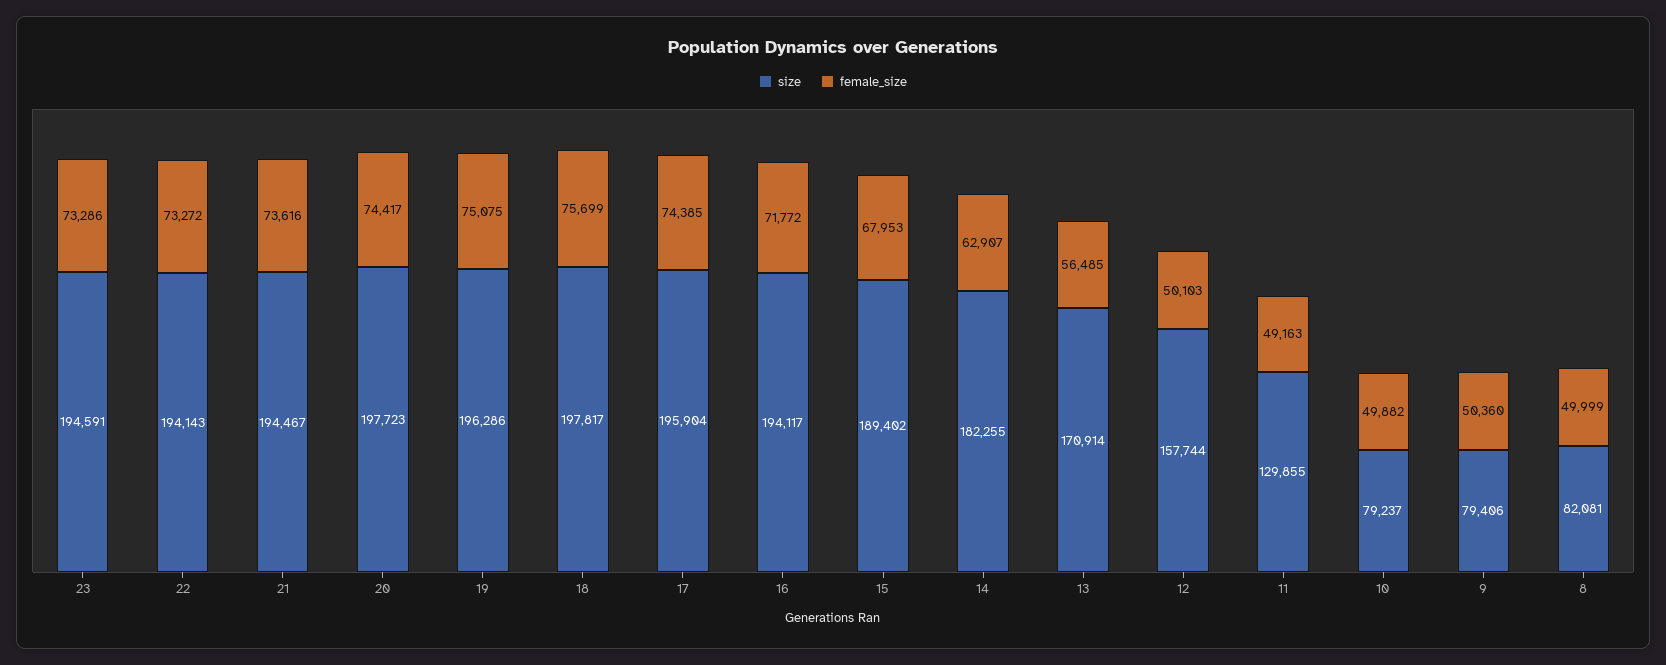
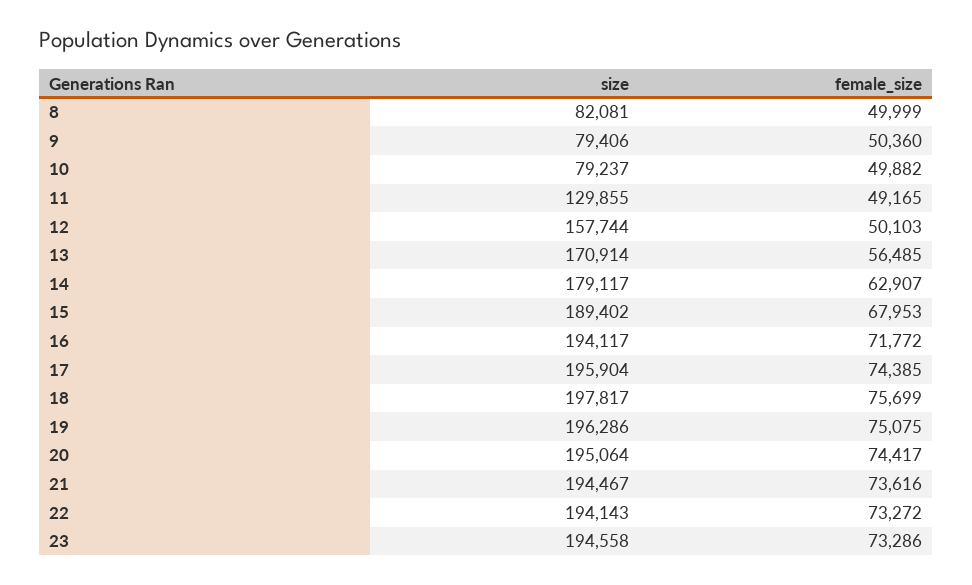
  {
    "size": {
-     "23": 194591,
+     "23": 194558,
      "22": 194143,
      "21": 194467,
-     "20": 197723,
+     "20": 195064,
      "19": 196286,
      "18": 197817,
      "17": 195904,
      "16": 194117,
      "15": 189402,
-     "14": 182255,
+     "14": 179117,
      "13": 170914,
      "12": 157744,
      "11": 129855,
      "10": 79237,
      "9": 79406,
      "8": 82081
    },
    "female_size": {
      "23": 73286,
      "22": 73272,
      "21": 73616,
      "20": 74417,
      "19": 75075,
      "18": 75699,
      "17": 74385,
      "16": 71772,
      "15": 67953,
      "14": 62907,
      "13": 56485,
      "12": 50103,
-     "11": 49163,
+     "11": 49165,
      "10": 49882,
      "9": 50360,
      "8": 49999
    }
  }

